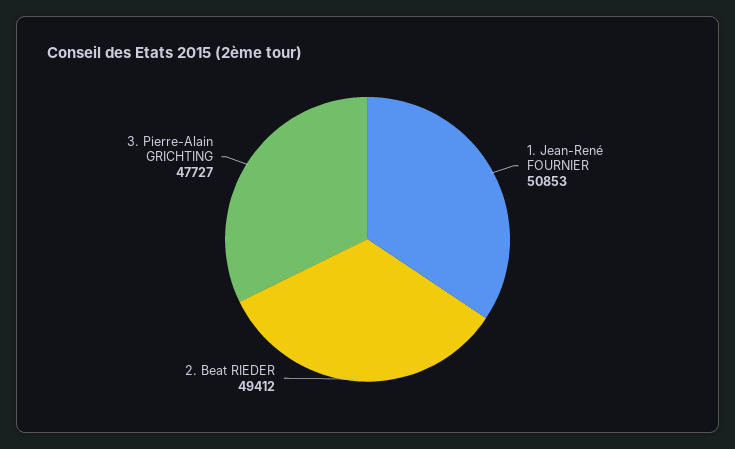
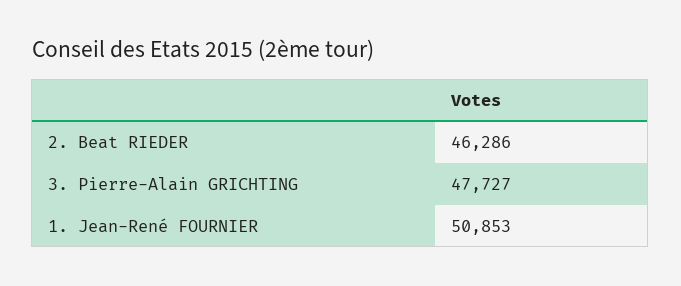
  {
    "1. Jean-René FOURNIER": 50853,
-   "2. Beat RIEDER": 49412,
+   "2. Beat RIEDER": 46286,
    "3. Pierre-Alain GRICHTING": 47727
  }

